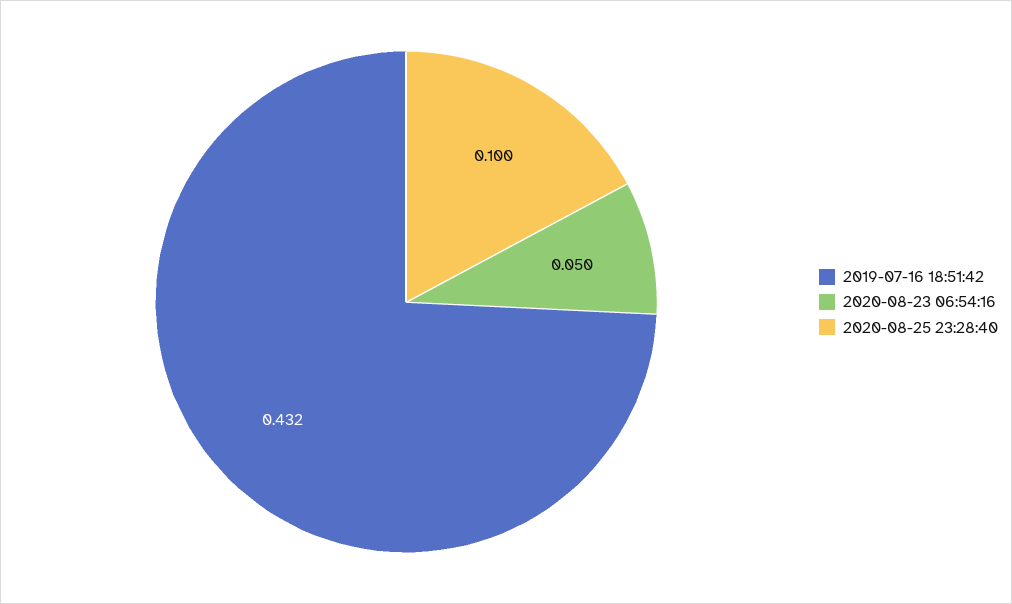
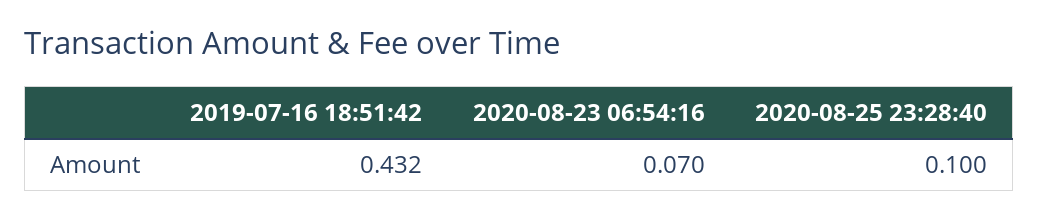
  {
    "2019-07-16 18:51:42": 0.432,
-   "2020-08-23 06:54:16": 0.05,
+   "2020-08-23 06:54:16": 0.07,
    "2020-08-25 23:28:40": 0.1
  }

